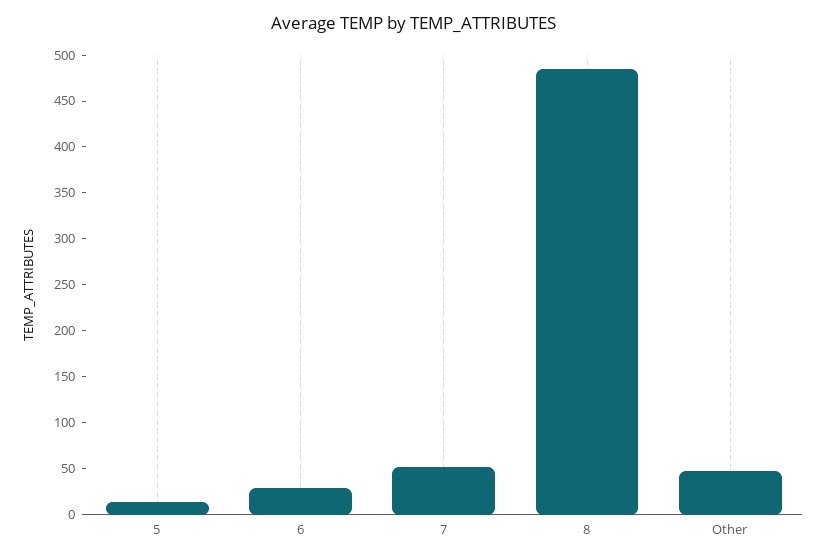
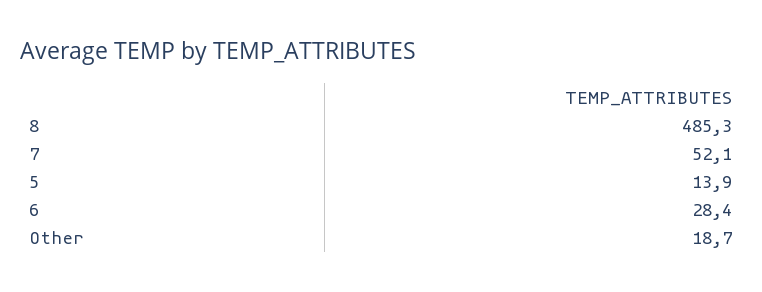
  {
    "5": 13.9,
    "6": 28.4,
    "7": 52.1,
    "8": 485.3,
-   "Other": 50
+   "Other": 18.7
  }

